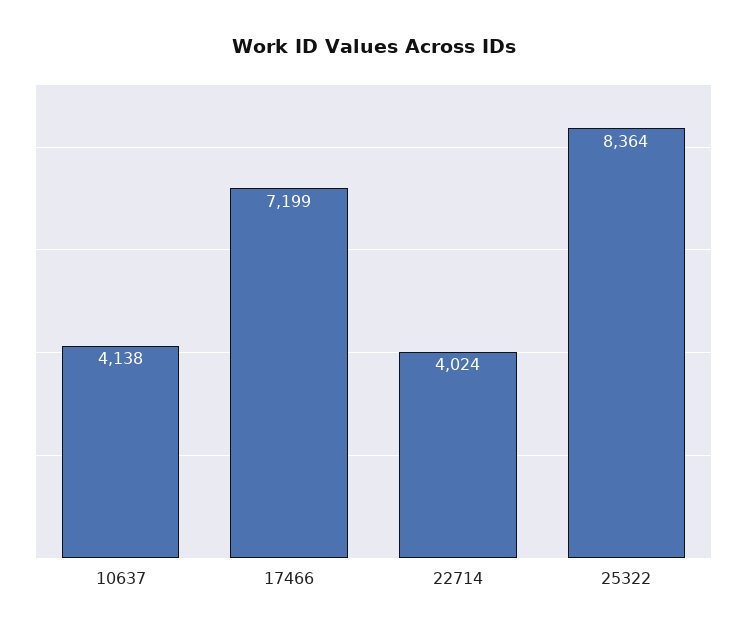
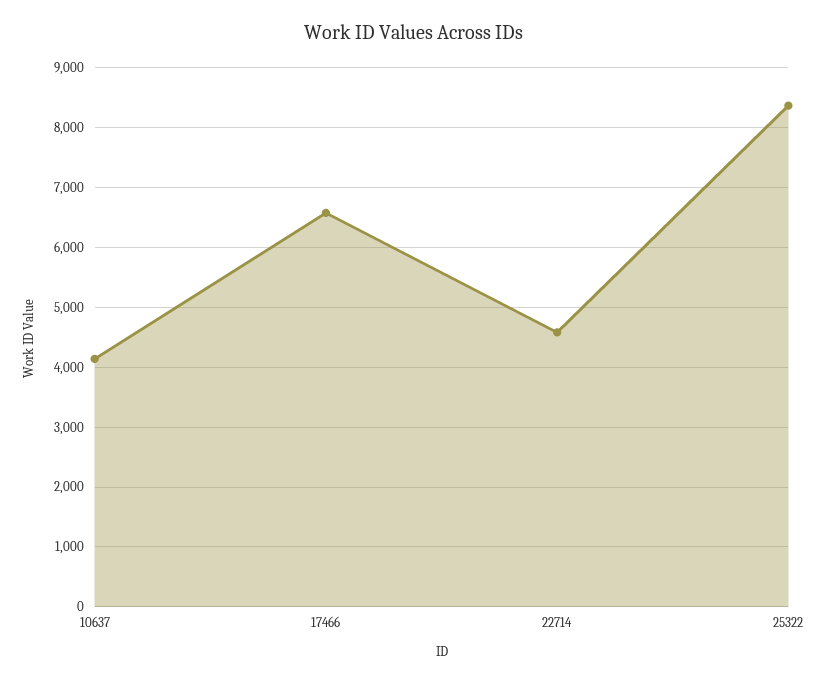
  {
    "10637": 4138,
-   "17466": 7199,
+   "17466": 6600,
-   "22714": 4024,
+   "22714": 4600,
    "25322": 8364
  }

